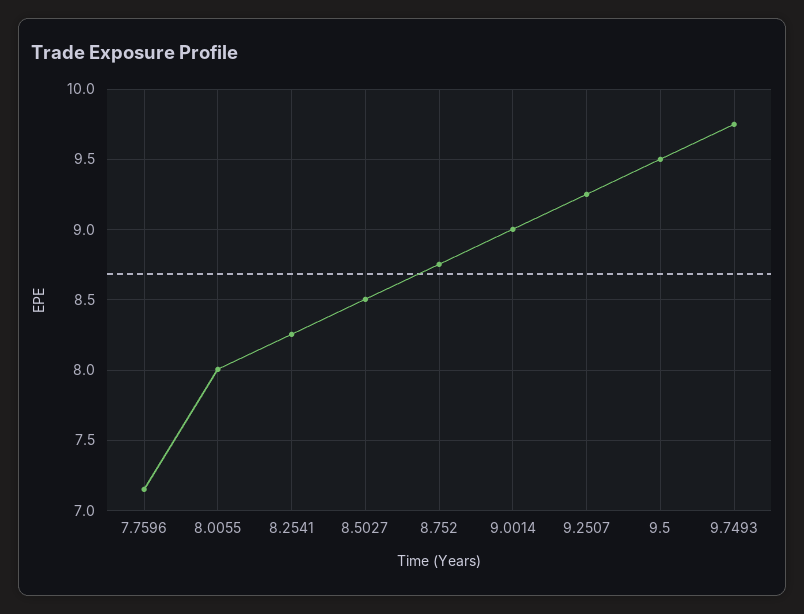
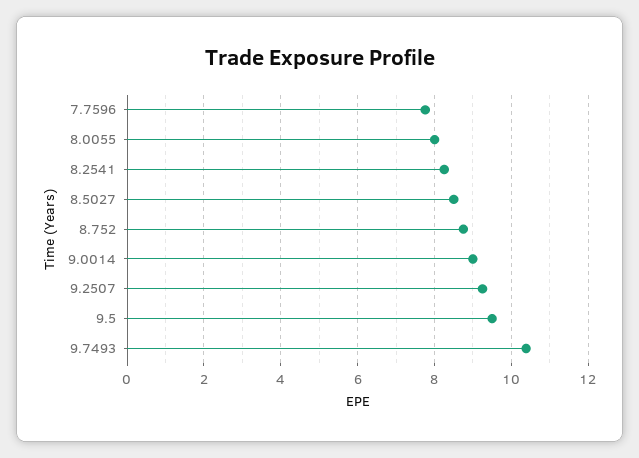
  {
-   "7.7596": 7.15,
+   "7.7596": 7.8,
    "8.0055": 8,
    "8.2541": 8.25,
    "8.5027": 8.5,
    "8.752": 8.75,
    "9.0014": 9,
    "9.2507": 9.25,
    "9.5": 9.5,
-   "9.7493": 9.75
+   "9.7493": 10.4
  }

